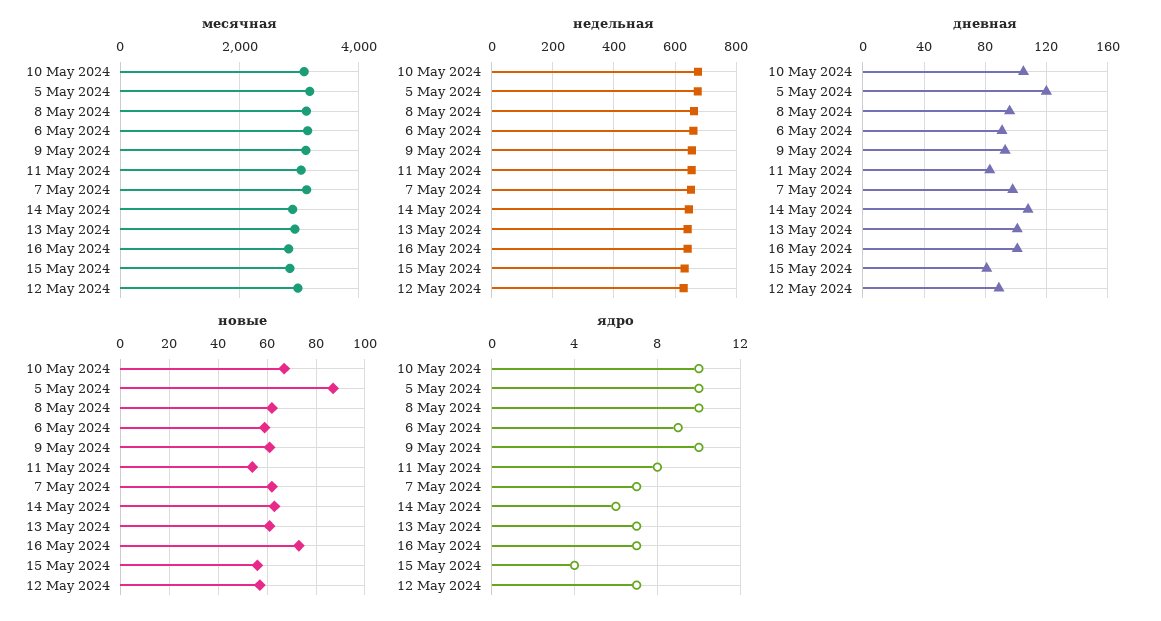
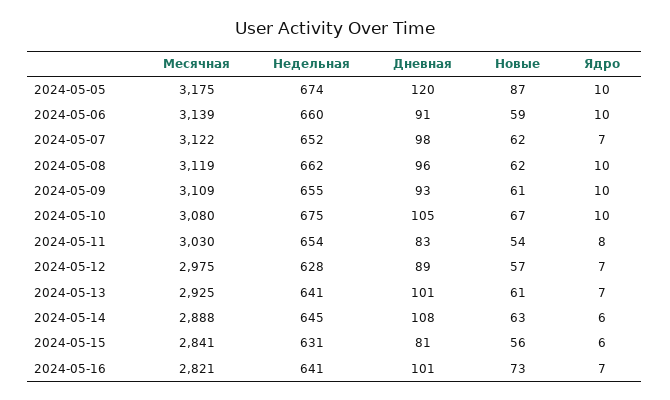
  {
    "месячная": {
      "10 May 2024": 3080,
      "5 May 2024": 3175,
      "8 May 2024": 3119,
      "6 May 2024": 3139,
      "9 May 2024": 3109,
      "11 May 2024": 3030,
      "7 May 2024": 3122,
      "14 May 2024": 2888,
      "13 May 2024": 2925,
      "16 May 2024": 2821,
      "15 May 2024": 2841,
      "12 May 2024": 2975
    },
    "недельная": {
      "10 May 2024": 675,
      "5 May 2024": 674,
      "8 May 2024": 662,
      "6 May 2024": 660,
      "9 May 2024": 655,
      "11 May 2024": 654,
      "7 May 2024": 652,
      "14 May 2024": 645,
      "13 May 2024": 641,
      "16 May 2024": 641,
      "15 May 2024": 631,
      "12 May 2024": 628
    },
    "дневная": {
      "10 May 2024": 105,
      "5 May 2024": 120,
      "8 May 2024": 96,
      "6 May 2024": 91,
      "9 May 2024": 93,
      "11 May 2024": 83,
      "7 May 2024": 98,
      "14 May 2024": 108,
      "13 May 2024": 101,
      "16 May 2024": 101,
      "15 May 2024": 81,
      "12 May 2024": 89
    },
    "новые": {
      "10 May 2024": 67,
      "5 May 2024": 87,
      "8 May 2024": 62,
      "6 May 2024": 59,
      "9 May 2024": 61,
      "11 May 2024": 54,
      "7 May 2024": 62,
      "14 May 2024": 63,
      "13 May 2024": 61,
      "16 May 2024": 73,
      "15 May 2024": 56,
      "12 May 2024": 57
    },
    "ядро": {
      "10 May 2024": 10,
      "5 May 2024": 10,
      "8 May 2024": 10,
-     "6 May 2024": 9,
+     "6 May 2024": 10,
      "9 May 2024": 10,
      "11 May 2024": 8,
      "7 May 2024": 7,
      "14 May 2024": 6,
      "13 May 2024": 7,
      "16 May 2024": 7,
-     "15 May 2024": 4,
+     "15 May 2024": 6,
      "12 May 2024": 7
    }
  }

